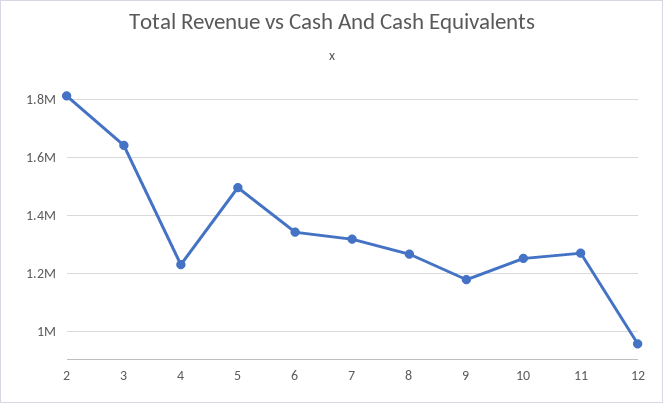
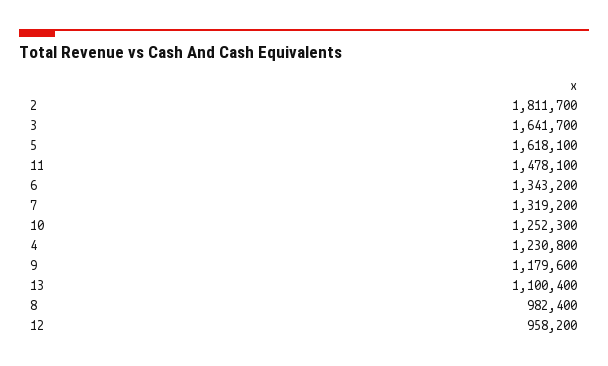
  {
    "2": 1811700,
    "3": 1641700,
    "4": 1230800,
-   "5": 1500000,
+   "5": 1618100,
    "6": 1343200,
    "7": 1319200,
-   "8": 1275000,
+   "8": 982400,
    "9": 1179600,
    "10": 1252300,
-   "11": 1275000,
+   "11": 1478100,
-   "12": 958200
+   "12": 958200,
+   "13": 1100400
  }

